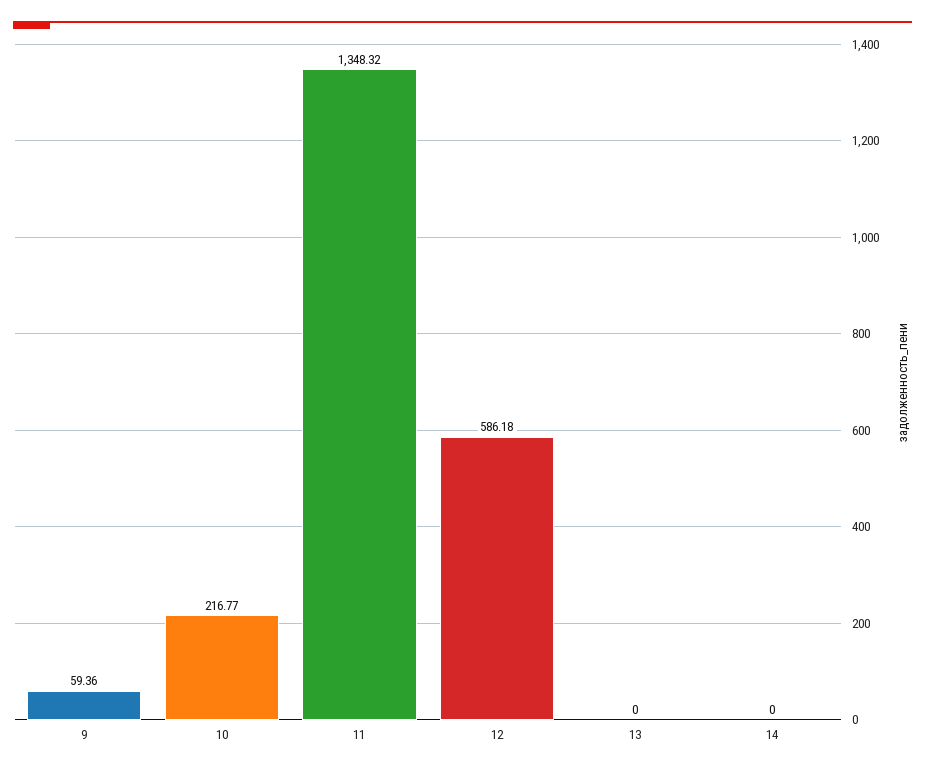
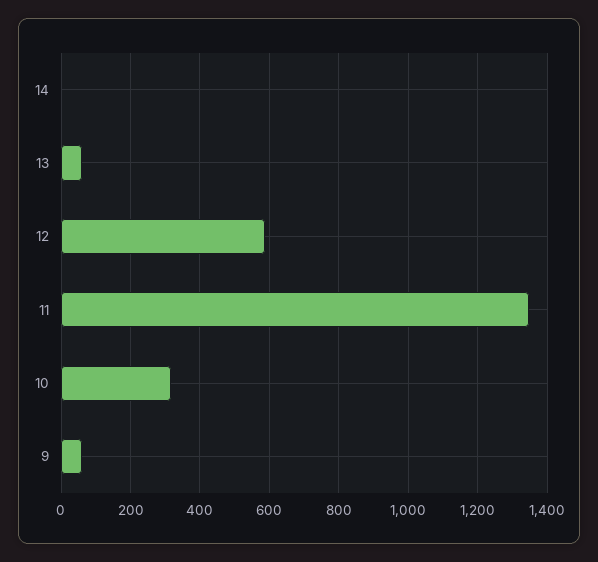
  {
    "9": 59.36,
-   "10": 216.77,
+   "10": 320,
    "11": 1348.32,
    "12": 586.18,
-   "13": 0,
+   "13": 60,
    "14": 0
  }

